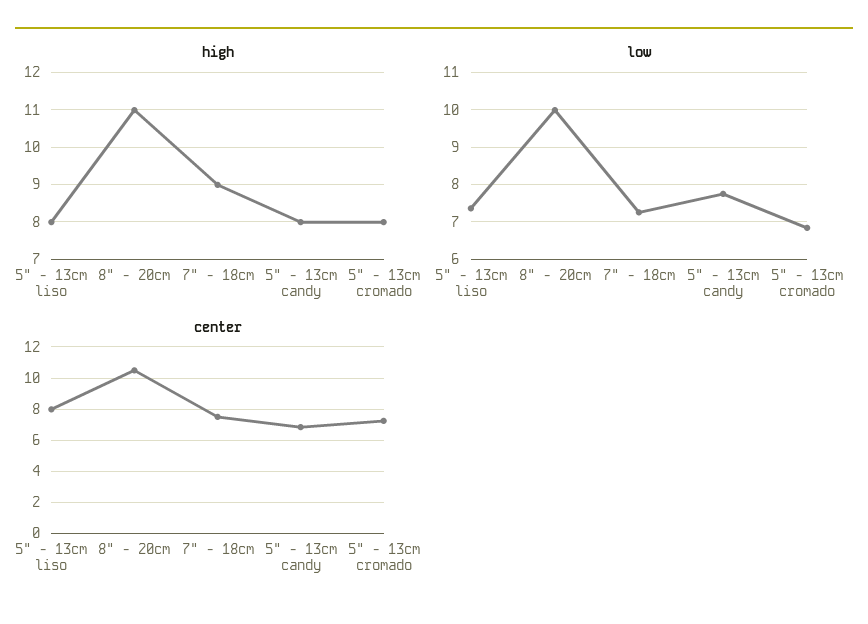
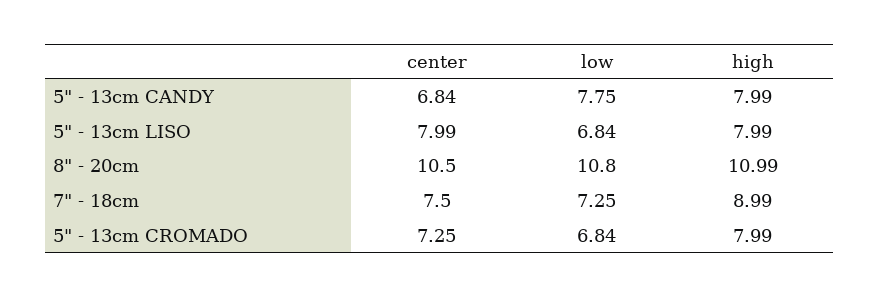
  {
    "high": {
      "5\" - 13cm liso": 7.99,
      "8\" - 20cm": 10.99,
      "7\" - 18cm": 8.99,
      "5\" - 13cm candy": 7.99,
      "5\" - 13cm cromado": 7.99
    },
    "low": {
-     "5\" - 13cm liso": 7.4,
+     "5\" - 13cm liso": 6.84,
-     "8\" - 20cm": 10,
+     "8\" - 20cm": 10.8,
      "7\" - 18cm": 7.25,
      "5\" - 13cm candy": 7.75,
      "5\" - 13cm cromado": 6.84
    },
    "center": {
      "5\" - 13cm liso": 7.99,
      "8\" - 20cm": 10.5,
      "7\" - 18cm": 7.5,
      "5\" - 13cm candy": 6.84,
      "5\" - 13cm cromado": 7.25
    }
  }

